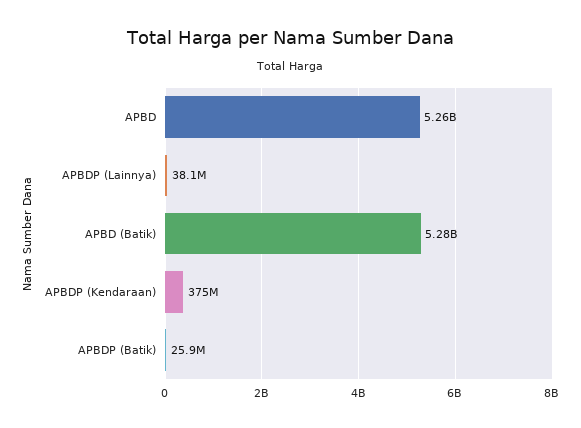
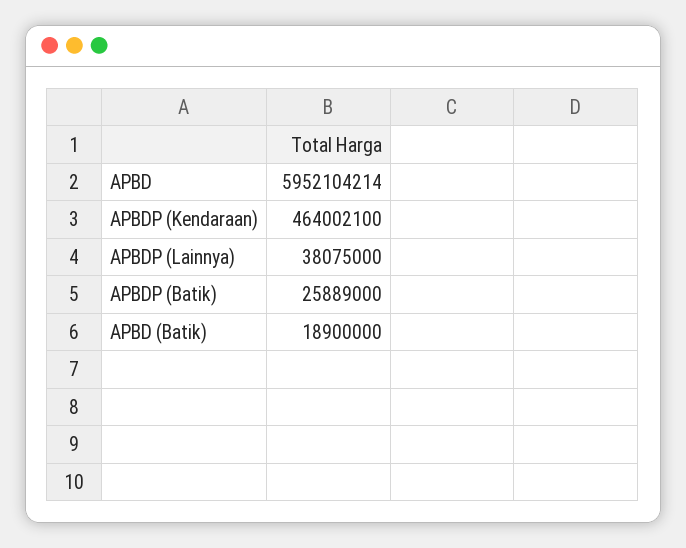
  {
-   "APBD": 5260000000,
+   "APBD": 5952104214,
    "APBDP (Lainnya)": 38075000,
-   "APBD (Batik)": 5280000000,
+   "APBD (Batik)": 18900000,
-   "APBDP (Kendaraan)": 375000000,
+   "APBDP (Kendaraan)": 464002100,
    "APBDP (Batik)": 25889000
  }

